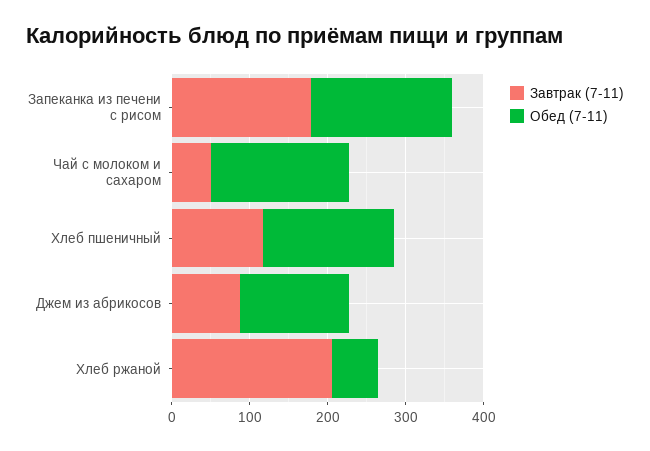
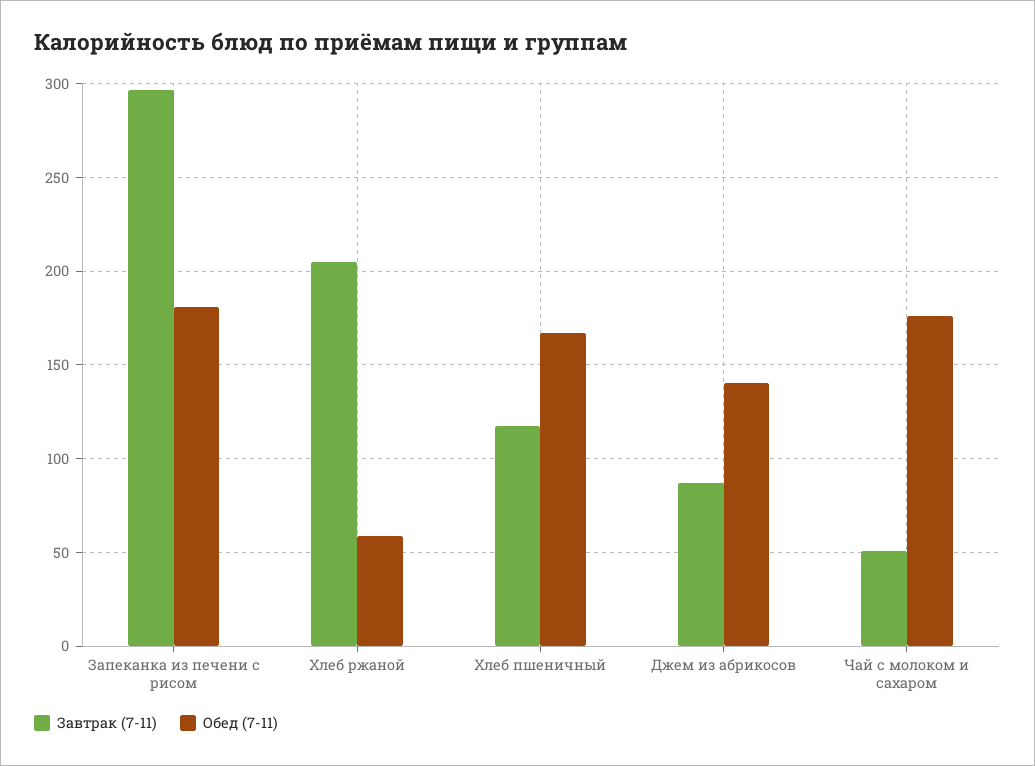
  {
    "Завтрак (7-11)": {
-     "Запеканка из печени с рисом": 180,
+     "Запеканка из печени с рисом": 295,
      "Чай с молоком и сахаром": 50,
      "Хлеб пшеничный": 115,
      "Джем из абрикосов": 85,
      "Хлеб ржаной": 205
    },
    "Обед (7-11)": {
      "Запеканка из печени с рисом": 180,
      "Чай с молоком и сахаром": 175,
      "Хлеб пшеничный": 165,
      "Джем из абрикосов": 140,
      "Хлеб ржаной": 60
    }
  }

